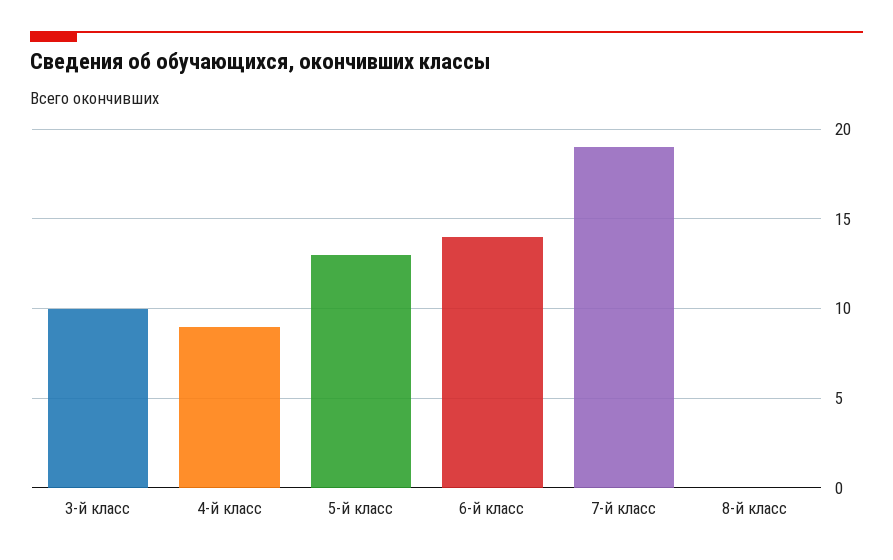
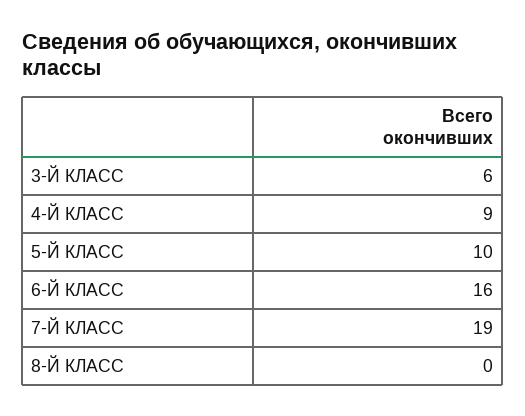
  {
-   "3-й класс": 10,
+   "3-й класс": 6,
    "4-й класс": 9,
-   "5-й класс": 13,
+   "5-й класс": 10,
-   "6-й класс": 14,
+   "6-й класс": 16,
    "7-й класс": 19,
    "8-й класс": 0
  }

